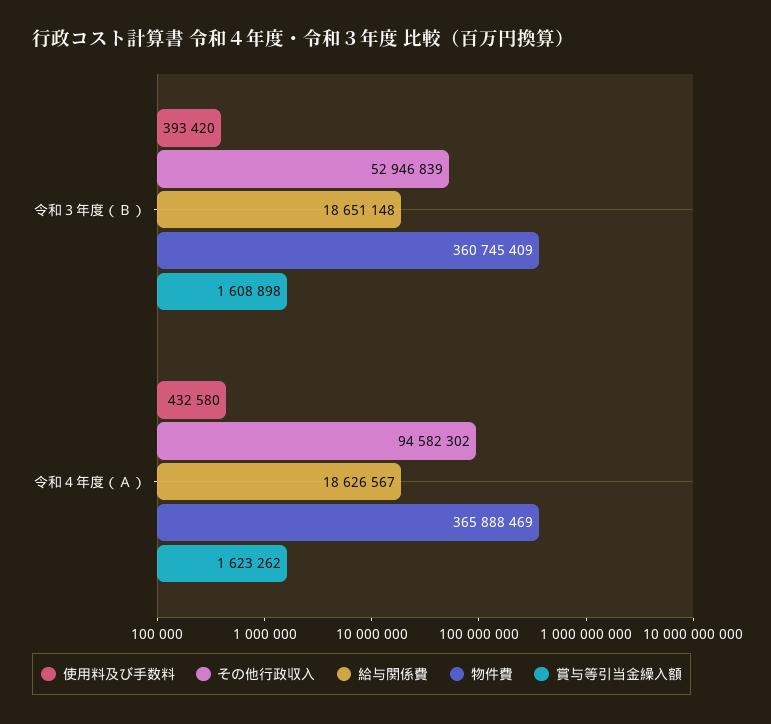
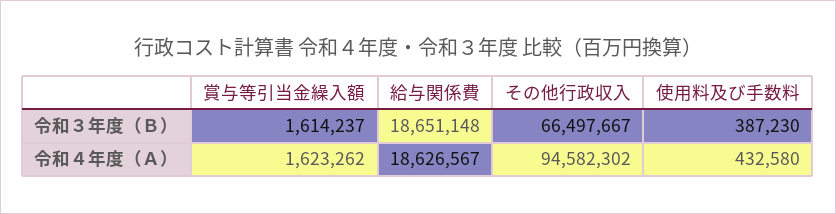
  {
    "使用料及び手数料": {
-     "令和３年度（Ｂ）": 393420,
+     "令和３年度（Ｂ）": 387230,
      "令和４年度（Ａ）": 432580
    },
    "その他行政収入": {
-     "令和３年度（Ｂ）": 52946839,
+     "令和３年度（Ｂ）": 66497667,
      "令和４年度（Ａ）": 94582302
    },
    "給与関係費": {
      "令和３年度（Ｂ）": 18651148,
      "令和４年度（Ａ）": 18626567
    },
-   "物件費": {
-     "令和３年度（Ｂ）": 360745409,
-     "令和４年度（Ａ）": 365888469
-   },
    "賞与等引当金繰入額": {
-     "令和３年度（Ｂ）": 1608898,
+     "令和３年度（Ｂ）": 1614237,
      "令和４年度（Ａ）": 1623262
    }
  }

